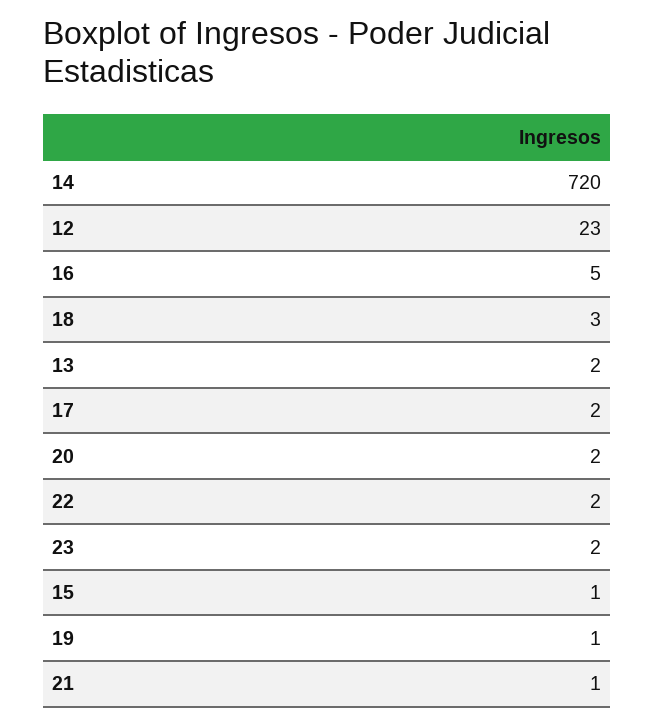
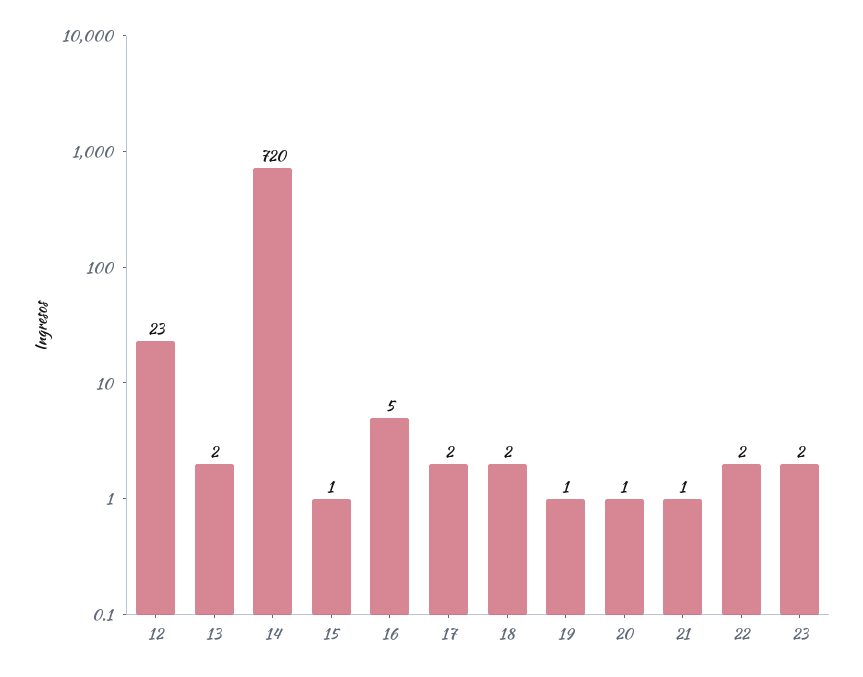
  {
    "14": 720,
    "12": 23,
    "16": 5,
-   "18": 3,
+   "18": 2,
    "13": 2,
    "17": 2,
-   "20": 2,
+   "20": 1,
    "22": 2,
    "23": 2,
    "15": 1,
    "19": 1,
    "21": 1
  }

